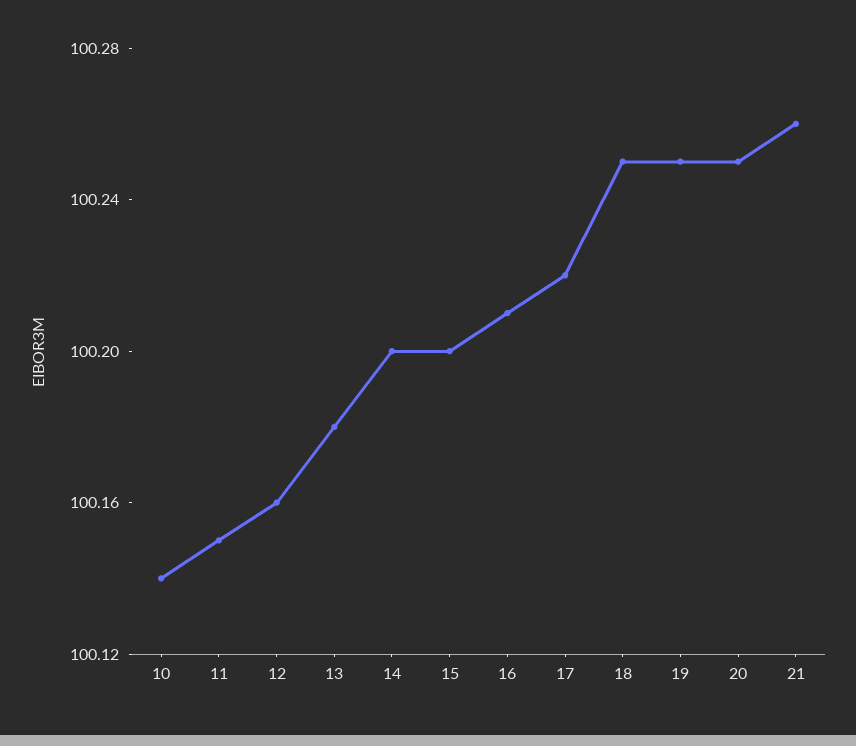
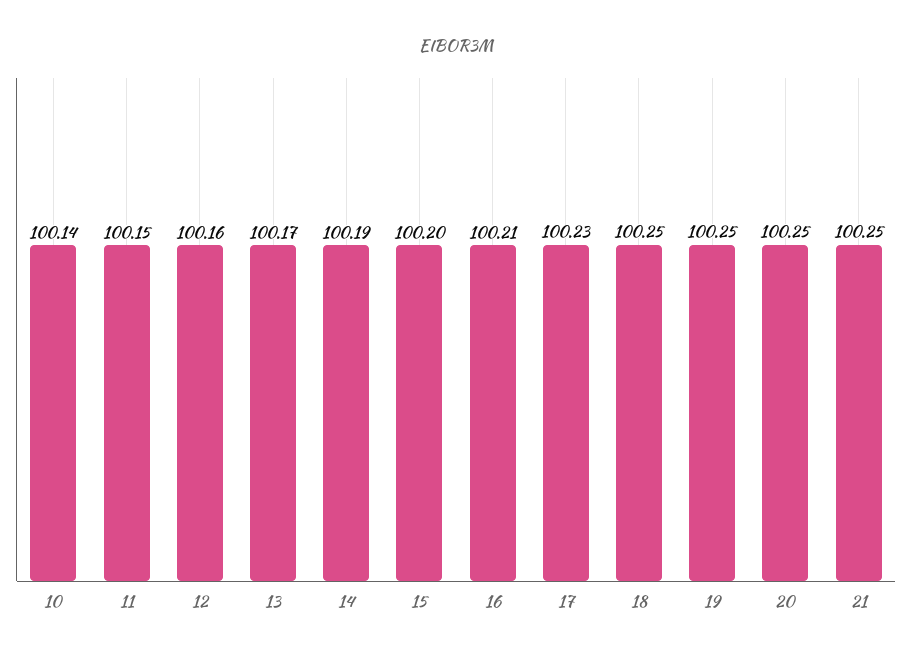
  {
    "10": 100.14,
    "11": 100.15,
    "12": 100.16,
-   "13": 100.18,
+   "13": 100.17,
-   "14": 100.2,
+   "14": 100.19,
    "15": 100.2,
    "16": 100.21,
-   "17": 100.22,
+   "17": 100.23,
    "18": 100.25,
    "19": 100.25,
    "20": 100.25,
-   "21": 100.26
+   "21": 100.25
  }

